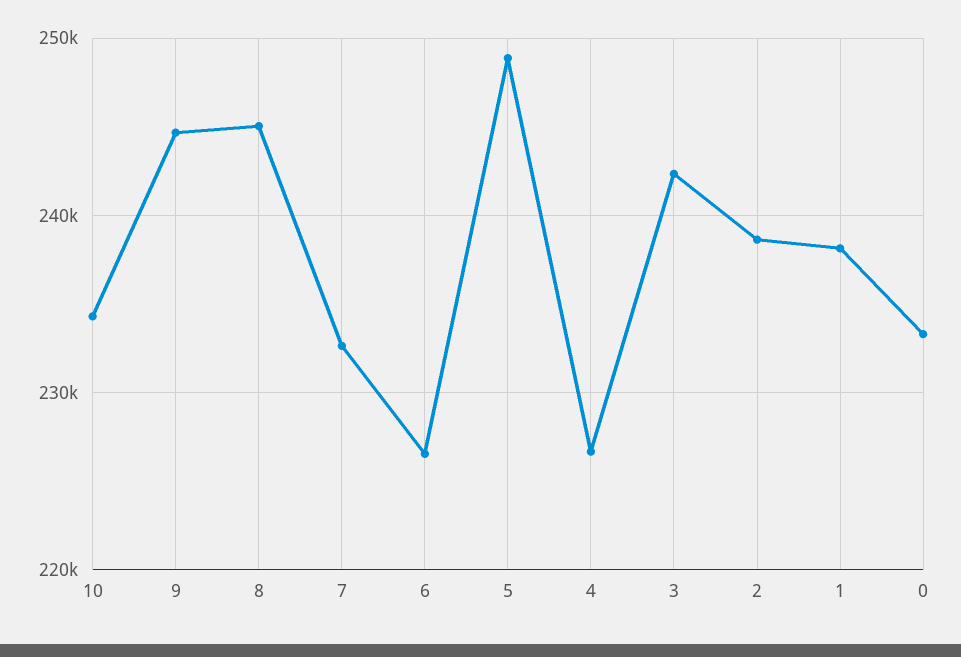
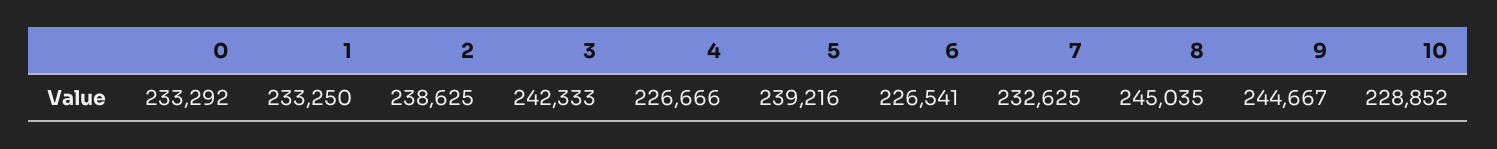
  {
-   "10": 234000,
+   "10": 228852,
    "9": 244667,
    "8": 245035,
    "7": 232625,
    "6": 226541,
-   "5": 249000,
+   "5": 239216,
    "4": 226666,
    "3": 242333,
    "2": 238625,
-   "1": 238000,
+   "1": 233250,
    "0": 233292
  }

